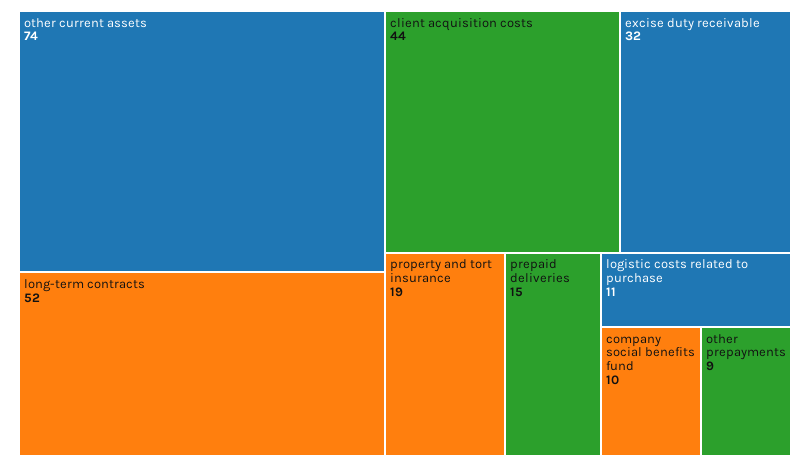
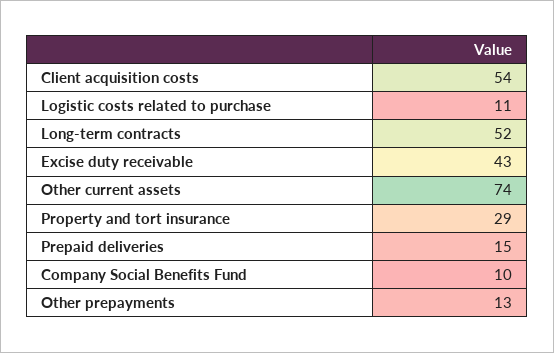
  {
    "other current assets": 74,
    "long-term contracts": 52,
-   "client acquisition costs": 44,
+   "client acquisition costs": 54,
-   "excise duty receivable": 32,
+   "excise duty receivable": 43,
-   "property and tort insurance": 19,
+   "property and tort insurance": 29,
    "prepaid deliveries": 15,
    "logistic costs related to purchase": 11,
    "company social benefits fund": 10,
-   "other prepayments": 9
+   "other prepayments": 13
  }

